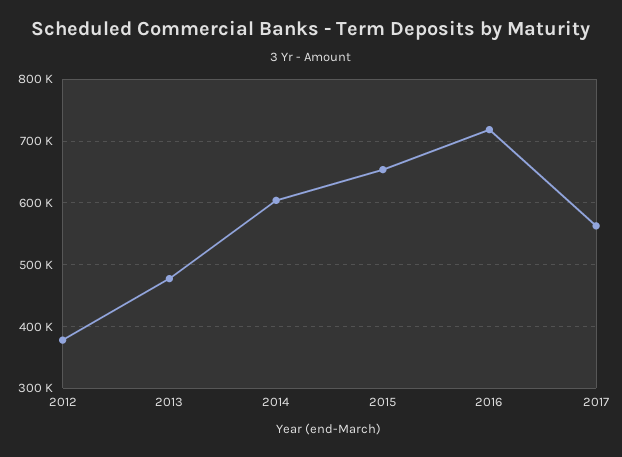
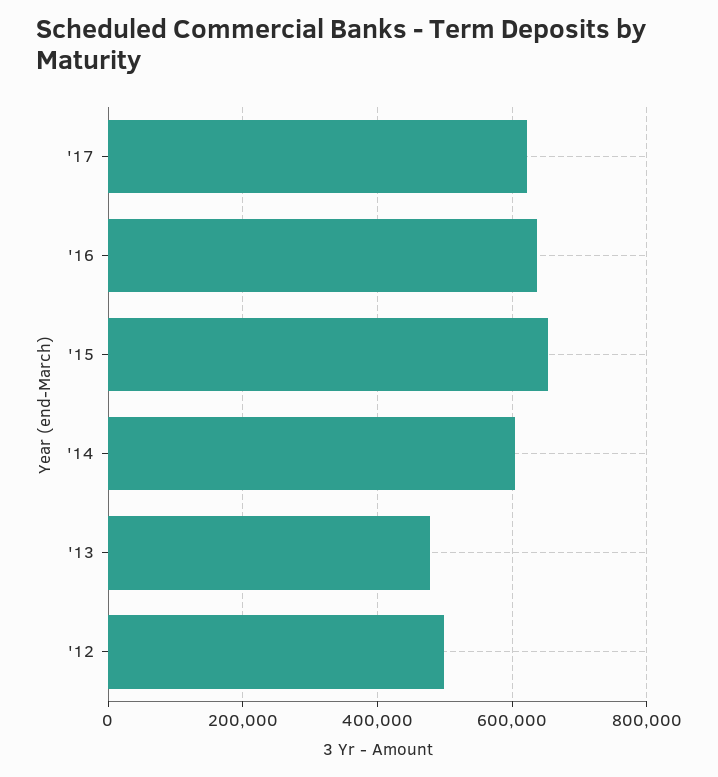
  {
-   "2012": 380000,
+   "2012": 500000,
    "2013": 480000,
    "2014": 600000,
    "2015": 650000,
-   "2016": 720000,
+   "2016": 640000,
-   "2017": 560000
+   "2017": 620000
  }

